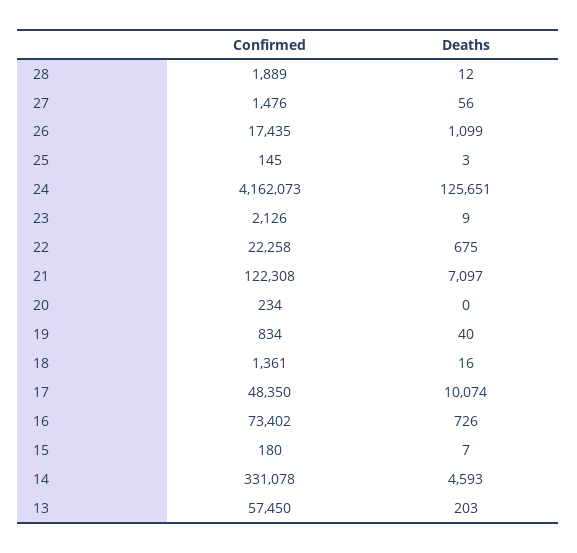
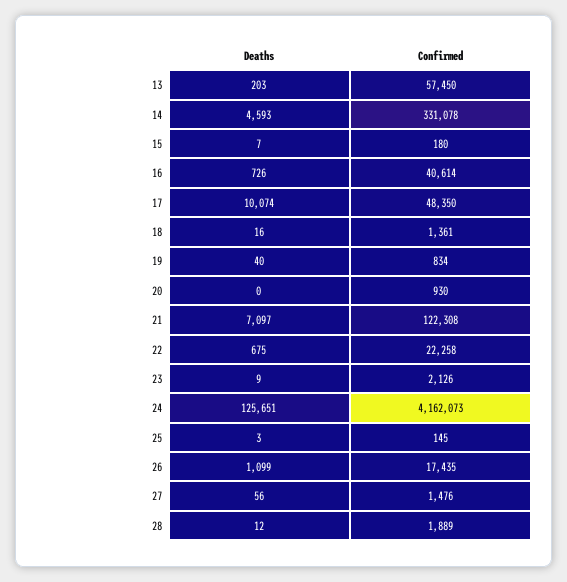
  {
    "Confirmed": {
      "28": 1889,
      "27": 1476,
      "26": 17435,
      "25": 145,
      "24": 4162073,
      "23": 2126,
      "22": 22258,
      "21": 122308,
-     "20": 234,
+     "20": 930,
      "19": 834,
      "18": 1361,
      "17": 48350,
-     "16": 73402,
+     "16": 40614,
      "15": 180,
      "14": 331078,
      "13": 57450
    },
    "Deaths": {
      "28": 12,
      "27": 56,
      "26": 1099,
      "25": 3,
      "24": 125651,
      "23": 9,
      "22": 675,
      "21": 7097,
      "20": 0,
      "19": 40,
      "18": 16,
      "17": 10074,
      "16": 726,
      "15": 7,
      "14": 4593,
      "13": 203
    }
  }

